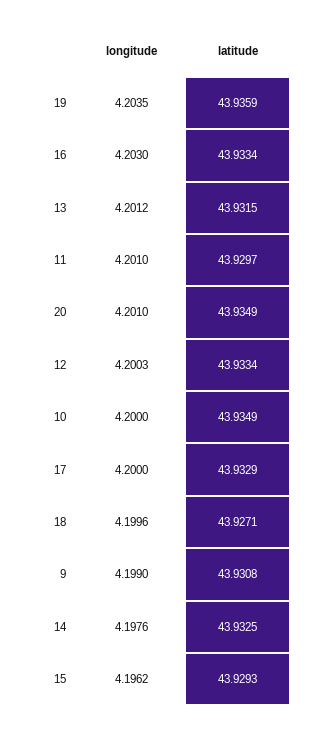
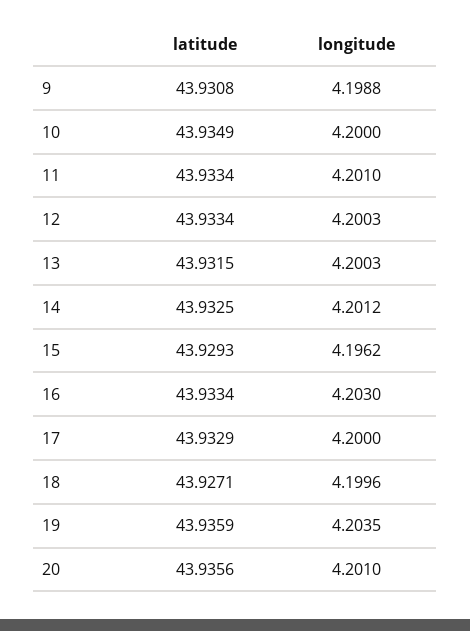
  {
    "longitude": {
      "19": 4.2035,
      "16": 4.203,
-     "13": 4.2012,
+     "13": 4.2003,
      "11": 4.201,
      "20": 4.201,
      "12": 4.2003,
      "10": 4.2,
      "17": 4.2,
      "18": 4.1996,
-     "9": 4.199,
+     "9": 4.1988,
-     "14": 4.1976,
+     "14": 4.2012,
      "15": 4.1962
    },
    "latitude": {
      "19": 43.9359,
      "16": 43.9334,
      "13": 43.9315,
-     "11": 43.9297,
+     "11": 43.9334,
-     "20": 43.9349,
+     "20": 43.9356,
      "12": 43.9334,
      "10": 43.9349,
      "17": 43.9329,
      "18": 43.9271,
      "9": 43.9308,
      "14": 43.9325,
      "15": 43.9293
    }
  }

